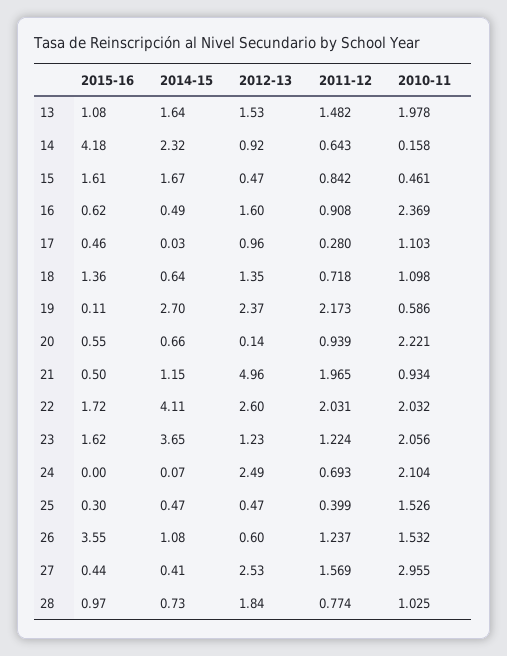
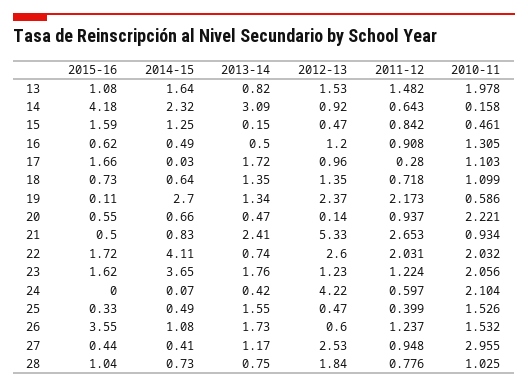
  {
    "2015-16": {
      "13": 1.08,
      "14": 4.18,
-     "15": 1.61,
+     "15": 1.59,
      "16": 0.62,
-     "17": 0.46,
+     "17": 1.66,
-     "18": 1.36,
+     "18": 0.73,
      "19": 0.11,
      "20": 0.55,
      "21": 0.5,
      "22": 1.72,
      "23": 1.62,
      "24": 0,
-     "25": 0.3,
+     "25": 0.33,
      "26": 3.55,
      "27": 0.44,
-     "28": 0.97
+     "28": 1.04
    },
    "2014-15": {
      "13": 1.64,
      "14": 2.32,
-     "15": 1.67,
+     "15": 1.25,
      "16": 0.49,
      "17": 0.03,
      "18": 0.64,
      "19": 2.7,
      "20": 0.66,
-     "21": 1.15,
+     "21": 0.83,
      "22": 4.11,
      "23": 3.65,
      "24": 0.07,
-     "25": 0.47,
+     "25": 0.49,
      "26": 1.08,
      "27": 0.41,
      "28": 0.73
    },
    "2012-13": {
      "13": 1.53,
      "14": 0.92,
      "15": 0.47,
-     "16": 1.6,
+     "16": 1.2,
      "17": 0.96,
      "18": 1.35,
      "19": 2.37,
      "20": 0.14,
-     "21": 4.96,
+     "21": 5.33,
      "22": 2.6,
      "23": 1.23,
-     "24": 2.49,
+     "24": 4.22,
      "25": 0.47,
      "26": 0.6,
      "27": 2.53,
      "28": 1.84
    },
    "2011-12": {
      "13": 1.482,
      "14": 0.643,
      "15": 0.842,
      "16": 0.908,
      "17": 0.28,
      "18": 0.718,
      "19": 2.173,
-     "20": 0.939,
+     "20": 0.937,
-     "21": 1.965,
+     "21": 2.653,
      "22": 2.031,
      "23": 1.224,
-     "24": 0.693,
+     "24": 0.597,
      "25": 0.399,
      "26": 1.237,
-     "27": 1.569,
+     "27": 0.948,
-     "28": 0.774
+     "28": 0.776
    },
    "2010-11": {
      "13": 1.978,
      "14": 0.158,
      "15": 0.461,
-     "16": 2.369,
+     "16": 1.305,
      "17": 1.103,
-     "18": 1.098,
+     "18": 1.099,
      "19": 0.586,
      "20": 2.221,
      "21": 0.934,
      "22": 2.032,
      "23": 2.056,
      "24": 2.104,
      "25": 1.526,
      "26": 1.532,
      "27": 2.955,
      "28": 1.025
-   }
+   },
+   "2013-14": {
+     "13": 0.82,
+     "14": 3.09,
+     "15": 0.15,
+     "16": 0.5,
+     "17": 1.72,
+     "18": 1.35,
+     "19": 1.34,
+     "20": 0.47,
+     "21": 2.41,
+     "22": 0.74,
+     "23": 1.76,
+     "24": 0.42,
+     "25": 1.55,
+     "26": 1.73,
+     "27": 1.17,
+     "28": 0.75
+   }
  }

